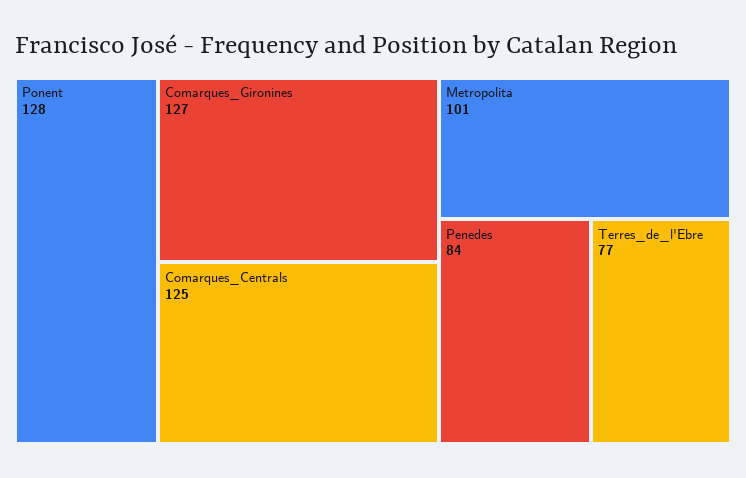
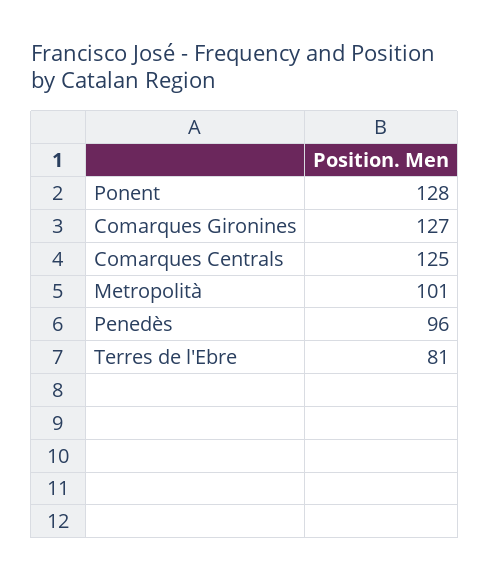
  {
    "Ponent": 128,
    "Comarques_Gironines": 127,
    "Comarques_Centrals": 125,
    "Metropolità": 101,
-   "Penedès": 84,
+   "Penedès": 96,
-   "Terres_de_l'Ebre": 77
+   "Terres_de_l'Ebre": 81
  }

